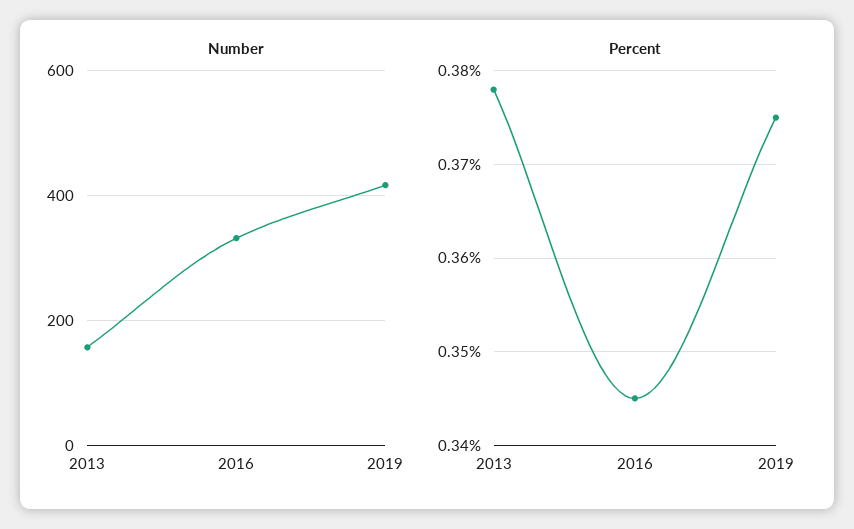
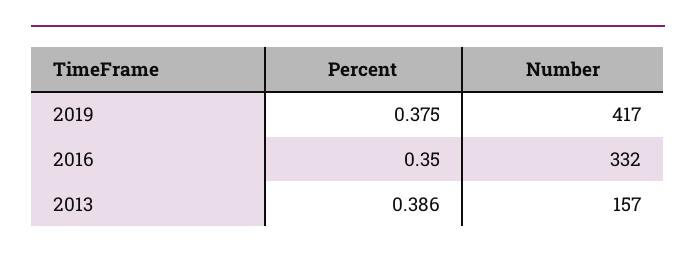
  {
    "Number": {
      "2013": 157,
      "2016": 332,
      "2019": 417
    },
    "Percent": {
-     "2013": 0.378,
+     "2013": 0.386,
-     "2016": 0.345,
+     "2016": 0.35,
      "2019": 0.375
    }
  }

